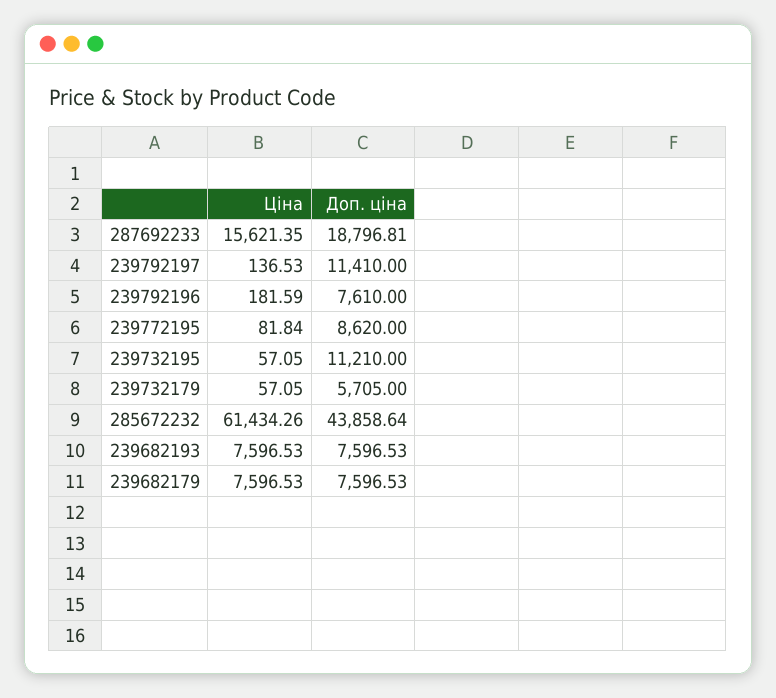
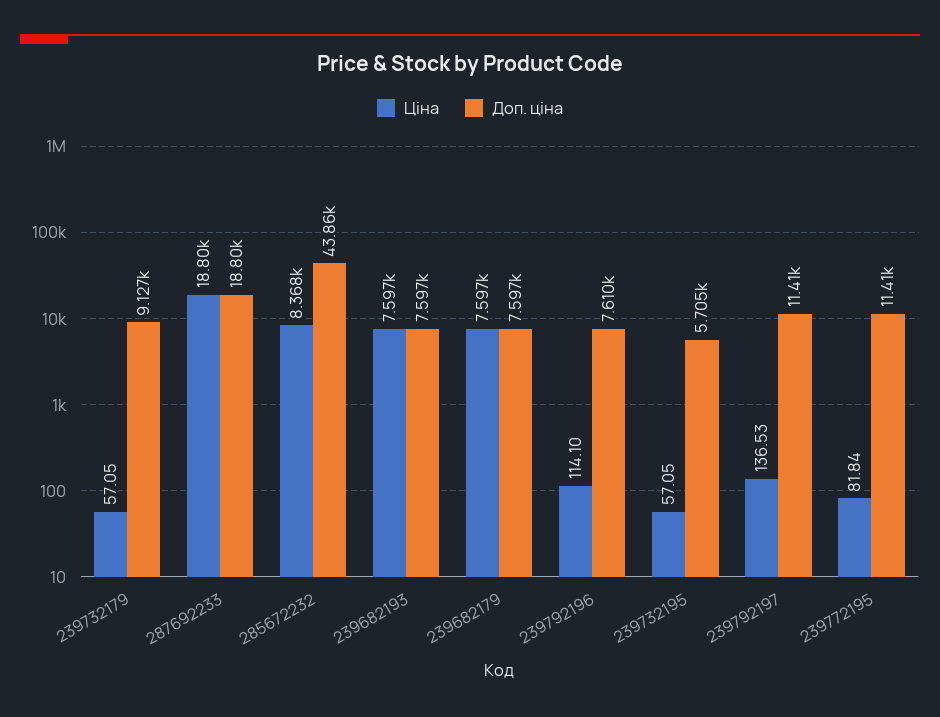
  {
    "Ціна": {
-     "287692233": 15621.35,
+     "287692233": 18800,
      "239792197": 136.53,
-     "239792196": 181.59,
+     "239792196": 114.1,
      "239772195": 81.84,
      "239732195": 57.05,
      "239732179": 57.05,
-     "285672232": 61434.26,
+     "285672232": 8368,
      "239682193": 7596.53,
      "239682179": 7596.53
    },
    "Доп. ціна": {
      "287692233": 18796.81,
      "239792197": 11410,
      "239792196": 7610,
-     "239772195": 8620,
+     "239772195": 11410,
-     "239732195": 11210,
+     "239732195": 5705,
-     "239732179": 5705,
+     "239732179": 9127,
      "285672232": 43858.64,
      "239682193": 7596.53,
      "239682179": 7596.53
    }
  }

